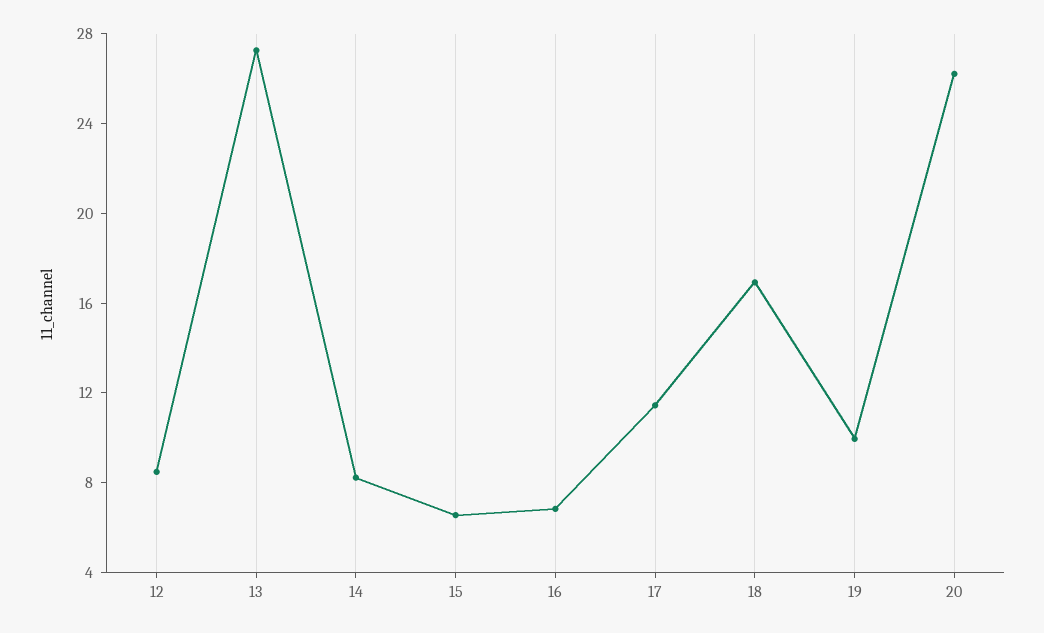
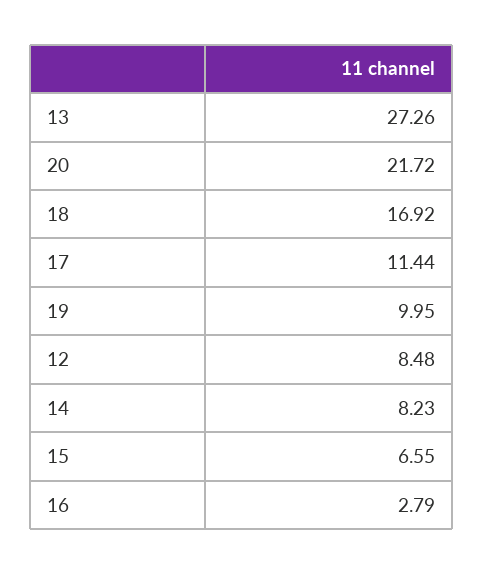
  {
    "12": 8.48,
    "13": 27.26,
    "14": 8.23,
    "15": 6.55,
-   "16": 7,
+   "16": 2.79,
    "17": 11.44,
    "18": 16.92,
    "19": 9.95,
-   "20": 26
+   "20": 21.72
  }

